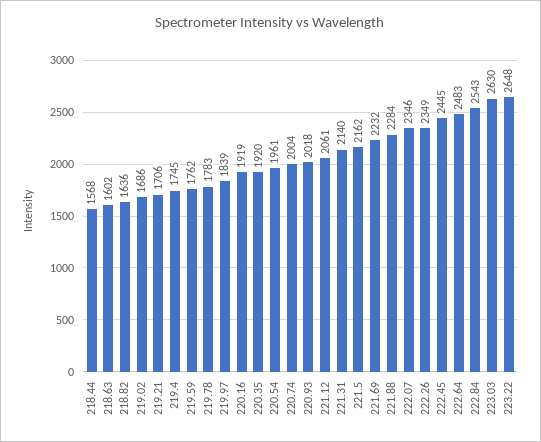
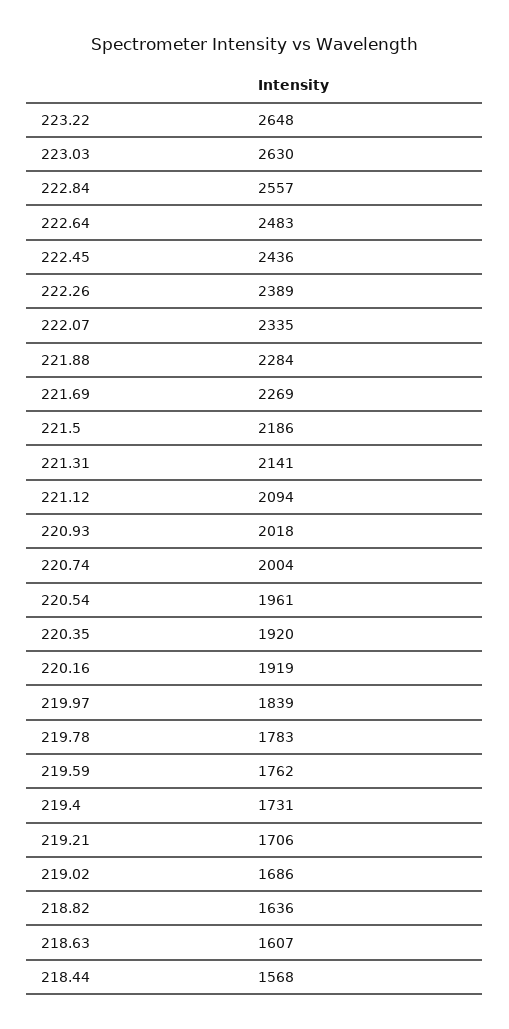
  {
    "218.44": 1568,
-   "218.63": 1602,
+   "218.63": 1607,
    "218.82": 1636,
    "219.02": 1686,
    "219.21": 1706,
-   "219.4": 1745,
+   "219.4": 1731,
    "219.59": 1762,
    "219.78": 1783,
    "219.97": 1839,
    "220.16": 1919,
    "220.35": 1920,
    "220.54": 1961,
    "220.74": 2004,
    "220.93": 2018,
-   "221.12": 2061,
+   "221.12": 2094,
-   "221.31": 2140,
+   "221.31": 2141,
-   "221.5": 2162,
+   "221.5": 2186,
-   "221.69": 2232,
+   "221.69": 2269,
    "221.88": 2284,
-   "222.07": 2346,
+   "222.07": 2335,
-   "222.26": 2349,
+   "222.26": 2389,
-   "222.45": 2445,
+   "222.45": 2436,
    "222.64": 2483,
-   "222.84": 2543,
+   "222.84": 2557,
    "223.03": 2630,
    "223.22": 2648
  }

